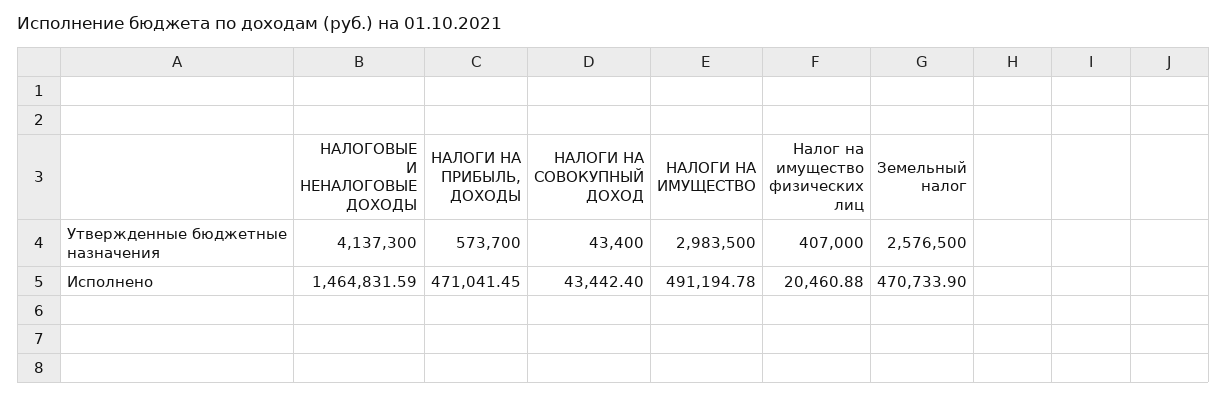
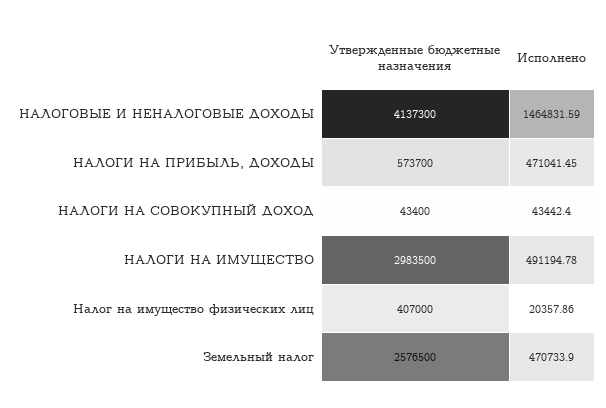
  {
    "НАЛОГОВЫЕ И НЕНАЛОГОВЫЕ ДОХОДЫ": {
      "Утвержденные бюджетные назначения": 4137300,
      "Исполнено": 1464831.59
    },
    "НАЛОГИ НА ПРИБЫЛЬ, ДОХОДЫ": {
      "Утвержденные бюджетные назначения": 573700,
      "Исполнено": 471041.45
    },
    "НАЛОГИ НА СОВОКУПНЫЙ ДОХОД": {
      "Утвержденные бюджетные назначения": 43400,
      "Исполнено": 43442.4
    },
    "НАЛОГИ НА ИМУЩЕСТВО": {
      "Утвержденные бюджетные назначения": 2983500,
      "Исполнено": 491194.78
    },
    "Налог на имущество физических лиц": {
      "Утвержденные бюджетные назначения": 407000,
-     "Исполнено": 20460.88
+     "Исполнено": 20357.86
    },
    "Земельный налог": {
      "Утвержденные бюджетные назначения": 2576500,
      "Исполнено": 470733.9
    }
  }

